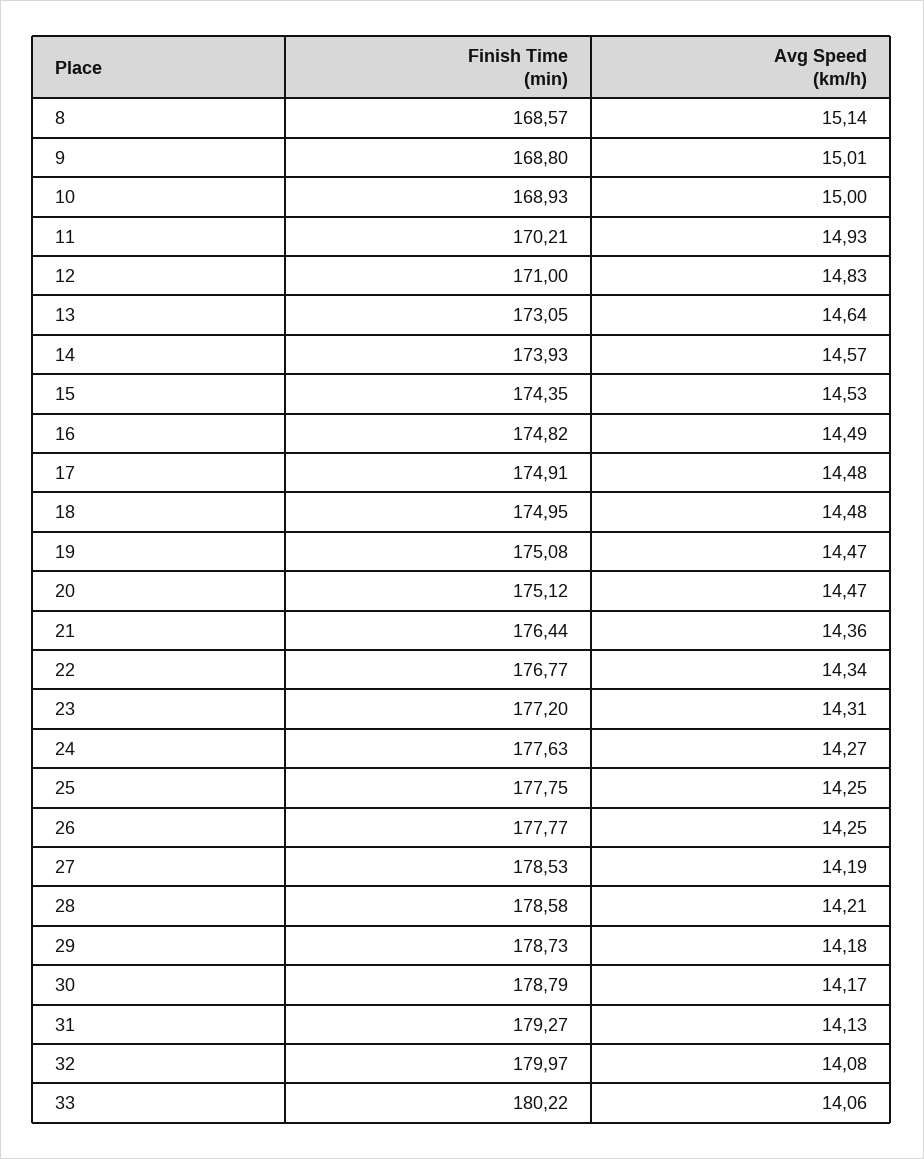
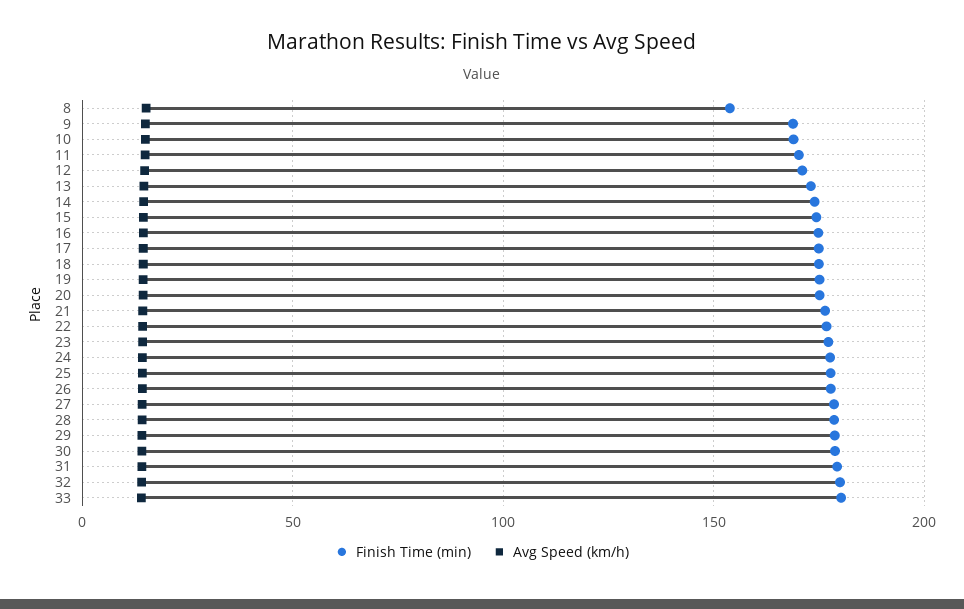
  {
    "Finish Time (min)": {
-     "8": 168.57,
+     "8": 155,
      "9": 168.8,
      "10": 168.93,
      "11": 170.21,
      "12": 171,
      "13": 173.05,
      "14": 173.93,
      "15": 174.35,
      "16": 174.82,
      "17": 174.91,
      "18": 174.95,
      "19": 175.08,
      "20": 175.12,
      "21": 176.44,
      "22": 176.77,
      "23": 177.2,
      "24": 177.63,
      "25": 177.75,
      "26": 177.77,
      "27": 178.53,
      "28": 178.58,
      "29": 178.73,
      "30": 178.79,
      "31": 179.27,
      "32": 179.97,
      "33": 180.22
    },
    "Avg Speed (km/h)": {
      "8": 15.14,
      "9": 15.01,
      "10": 15,
      "11": 14.93,
      "12": 14.83,
      "13": 14.64,
      "14": 14.57,
      "15": 14.53,
      "16": 14.49,
      "17": 14.48,
      "18": 14.48,
      "19": 14.47,
      "20": 14.47,
      "21": 14.36,
      "22": 14.34,
      "23": 14.31,
      "24": 14.27,
      "25": 14.25,
      "26": 14.25,
      "27": 14.19,
      "28": 14.21,
      "29": 14.18,
      "30": 14.17,
      "31": 14.13,
      "32": 14.08,
      "33": 14.06
    }
  }

